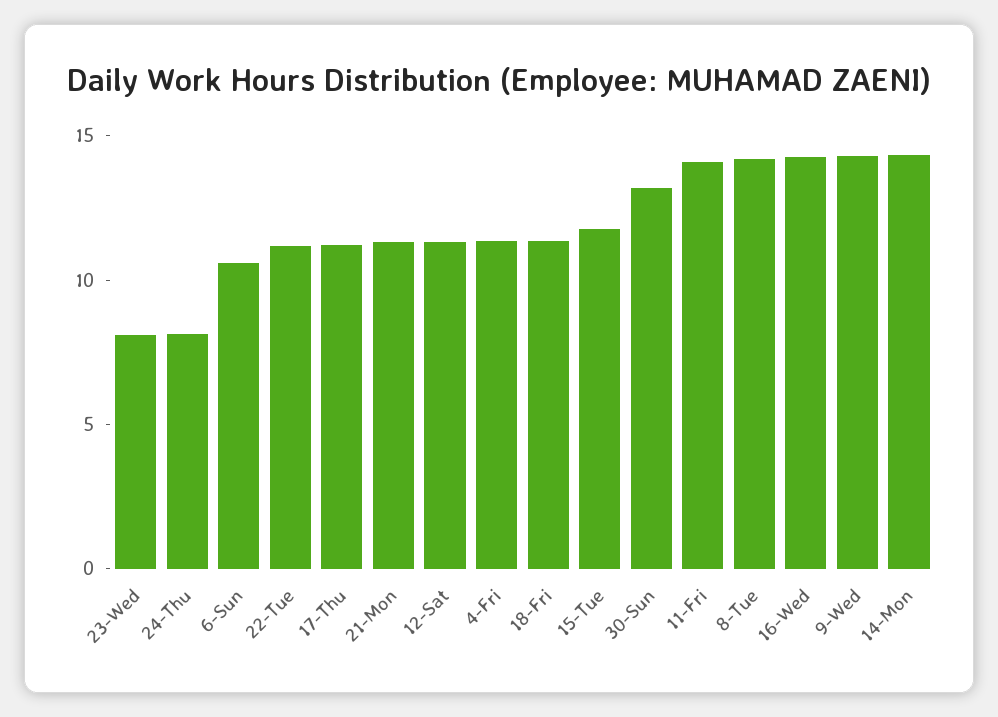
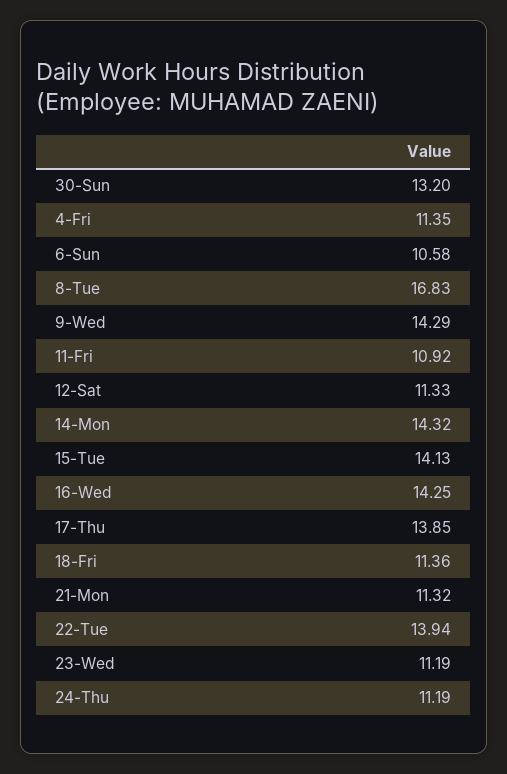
  {
-   "23-Wed": 8,
+   "23-Wed": 11.19,
-   "24-Thu": 8,
+   "24-Thu": 11.19,
    "6-Sun": 10.58,
-   "22-Tue": 11,
+   "22-Tue": 13.94,
-   "17-Thu": 11,
+   "17-Thu": 13.85,
    "21-Mon": 11.32,
    "12-Sat": 11.33,
    "4-Fri": 11.35,
    "18-Fri": 11.36,
-   "15-Tue": 12,
+   "15-Tue": 14.13,
    "30-Sun": 13.2,
-   "11-Fri": 14,
+   "11-Fri": 10.92,
-   "8-Tue": 14,
+   "8-Tue": 16.83,
    "16-Wed": 14.25,
    "9-Wed": 14.29,
    "14-Mon": 14.32
  }

